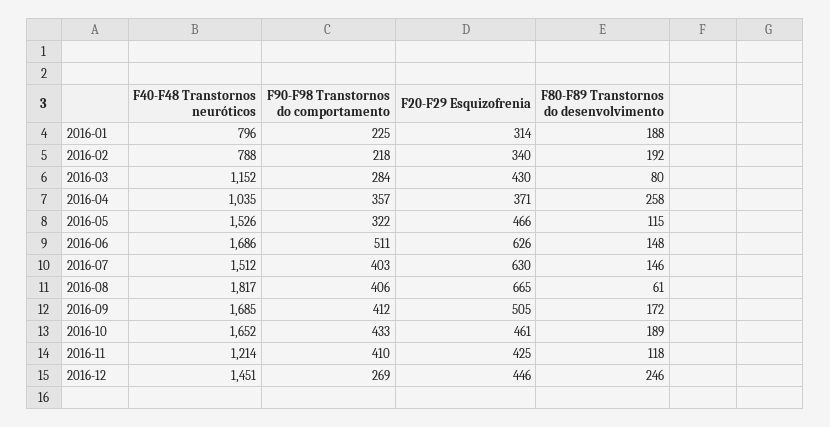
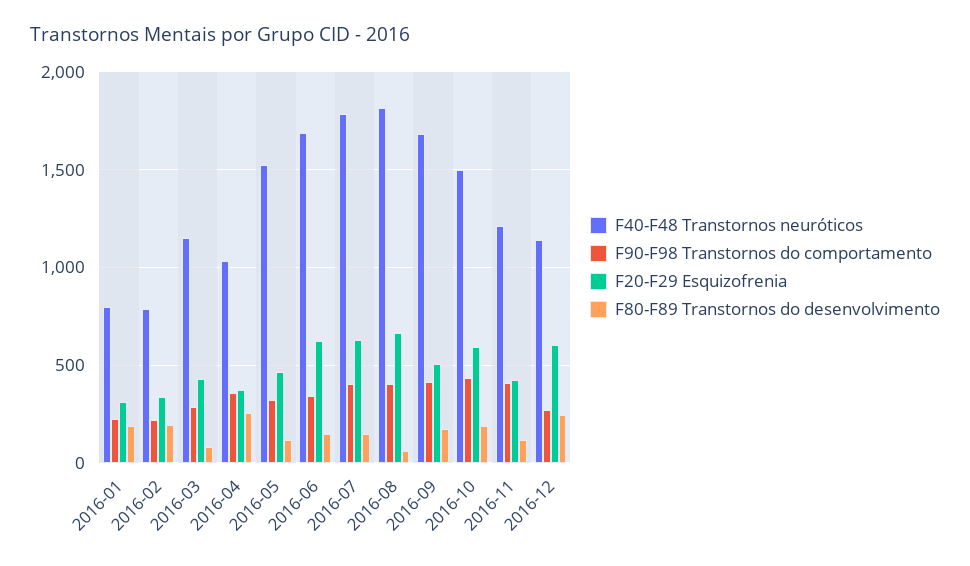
  {
    "F40-F48 Transtornos neuróticos": {
      "2016-01": 796,
      "2016-02": 788,
      "2016-03": 1152,
      "2016-04": 1035,
      "2016-05": 1526,
      "2016-06": 1686,
-     "2016-07": 1512,
+     "2016-07": 1800,
      "2016-08": 1817,
      "2016-09": 1685,
-     "2016-10": 1652,
+     "2016-10": 1500,
      "2016-11": 1214,
-     "2016-12": 1451
+     "2016-12": 1150
    },
    "F90-F98 Transtornos do comportamento": {
      "2016-01": 225,
      "2016-02": 218,
      "2016-03": 284,
      "2016-04": 357,
      "2016-05": 322,
-     "2016-06": 511,
+     "2016-06": 350,
      "2016-07": 403,
      "2016-08": 406,
      "2016-09": 412,
      "2016-10": 433,
      "2016-11": 410,
      "2016-12": 269
    },
    "F20-F29 Esquizofrenia": {
      "2016-01": 314,
      "2016-02": 340,
      "2016-03": 430,
      "2016-04": 371,
      "2016-05": 466,
      "2016-06": 626,
      "2016-07": 630,
      "2016-08": 665,
      "2016-09": 505,
-     "2016-10": 461,
+     "2016-10": 600,
      "2016-11": 425,
-     "2016-12": 446
+     "2016-12": 600
    },
    "F80-F89 Transtornos do desenvolvimento": {
      "2016-01": 188,
      "2016-02": 192,
      "2016-03": 80,
      "2016-04": 258,
      "2016-05": 115,
      "2016-06": 148,
      "2016-07": 146,
      "2016-08": 61,
      "2016-09": 172,
      "2016-10": 189,
      "2016-11": 118,
      "2016-12": 246
    }
  }

